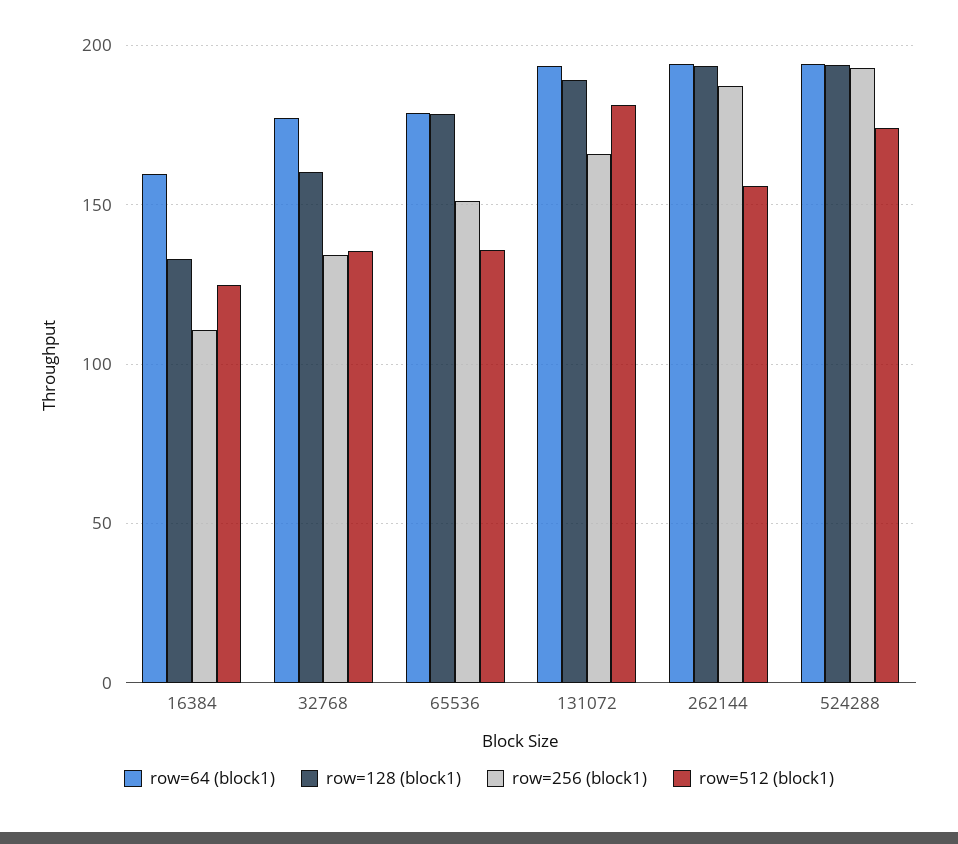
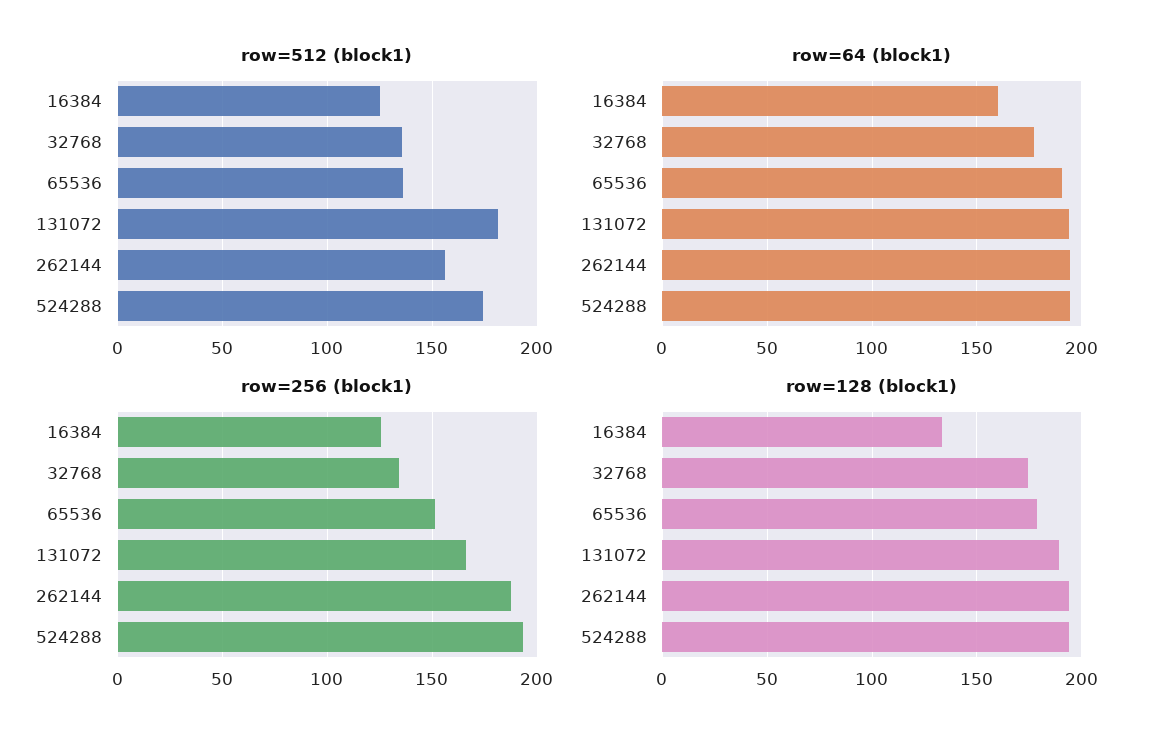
  {
    "row=64 (block1)": {
      "16384": 160,
      "32768": 175,
-     "65536": 180,
+     "65536": 190,
      "131072": 195,
      "262144": 195,
      "524288": 195
    },
    "row=128 (block1)": {
      "16384": 135,
-     "32768": 160,
+     "32768": 175,
      "65536": 180,
      "131072": 190,
      "262144": 195,
      "524288": 195
    },
    "row=256 (block1)": {
-     "16384": 110,
+     "16384": 125,
      "32768": 135,
      "65536": 150,
      "131072": 165,
      "262144": 185,
      "524288": 195
    },
    "row=512 (block1)": {
      "16384": 125,
      "32768": 135,
      "65536": 135,
      "131072": 180,
      "262144": 155,
      "524288": 175
    }
  }

